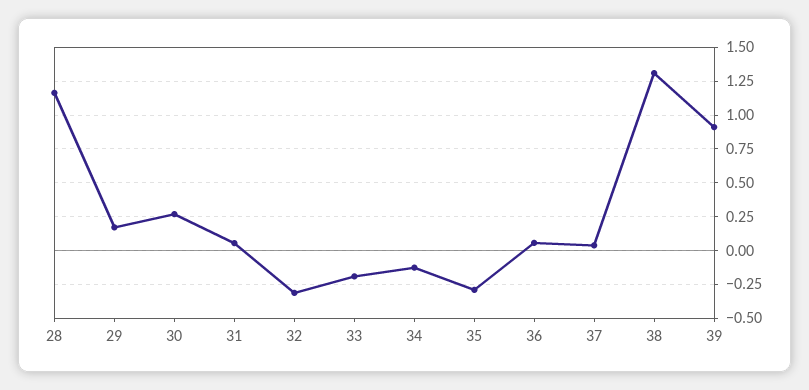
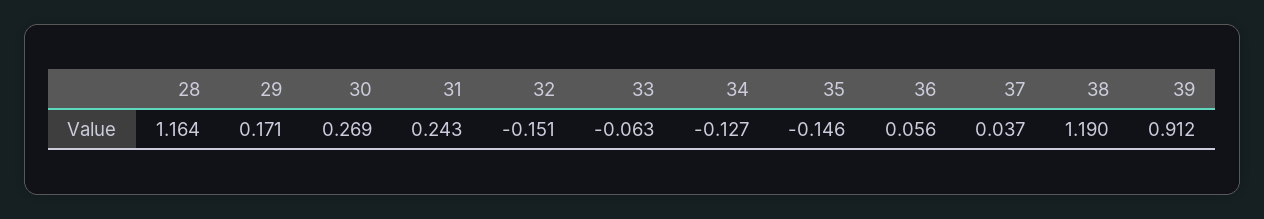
  {
    "28": 1.164,
    "29": 0.171,
    "30": 0.269,
-   "31": 0.05,
+   "31": 0.243,
-   "32": -0.3,
+   "32": -0.151,
-   "33": -0.2,
+   "33": -0.063,
    "34": -0.127,
-   "35": -0.3,
+   "35": -0.146,
    "36": 0.056,
    "37": 0.037,
-   "38": 1.3,
+   "38": 1.19,
    "39": 0.912
  }

